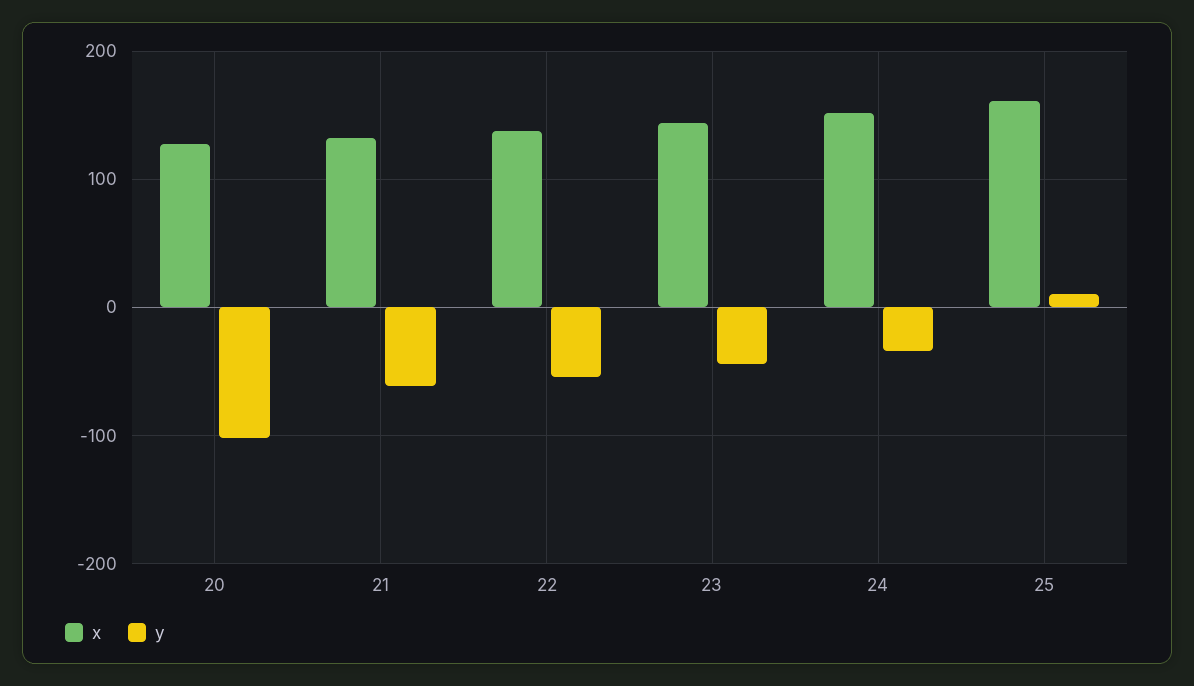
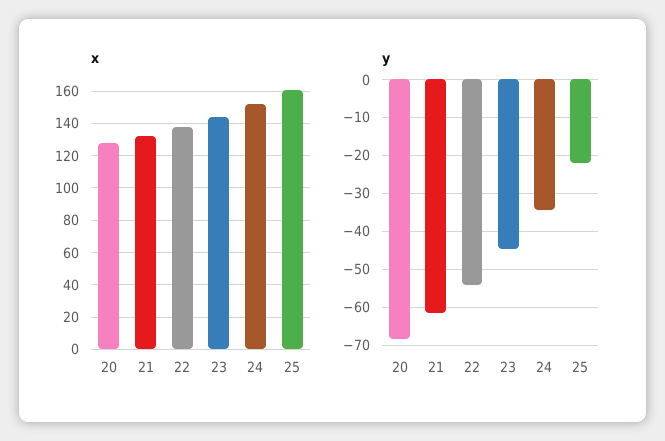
  {
    "x": {
      "20": 130,
      "21": 130,
      "22": 140,
      "23": 145,
      "24": 150,
      "25": 160
    },
    "y": {
-     "20": -100,
+     "20": -68,
      "21": -62,
      "22": -54,
      "23": -44,
      "24": -34,
-     "25": 10
+     "25": -22
    }
  }

